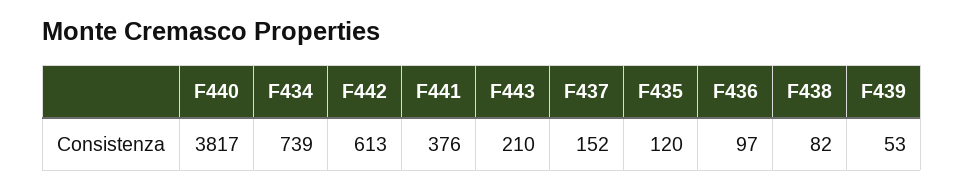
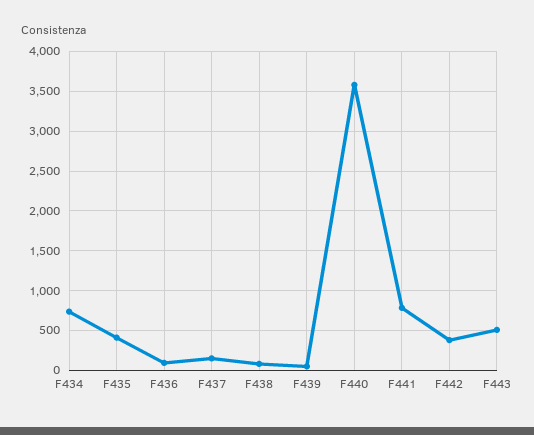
  {
-   "F440": 3817,
+   "F440": 3600,
    "F434": 739,
-   "F442": 613,
+   "F442": 400,
-   "F441": 376,
+   "F441": 800,
-   "F443": 210,
+   "F443": 500,
    "F437": 152,
-   "F435": 120,
+   "F435": 400,
    "F436": 97,
    "F438": 82,
    "F439": 53
  }

